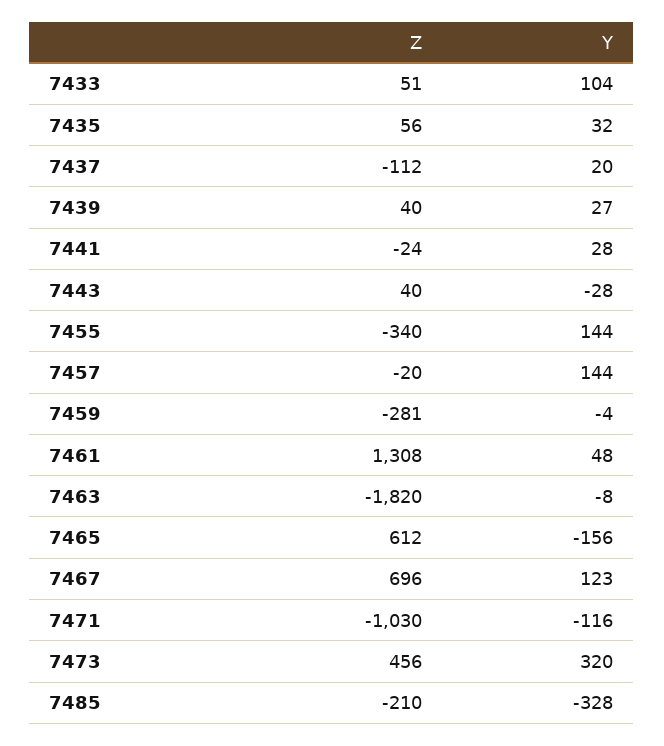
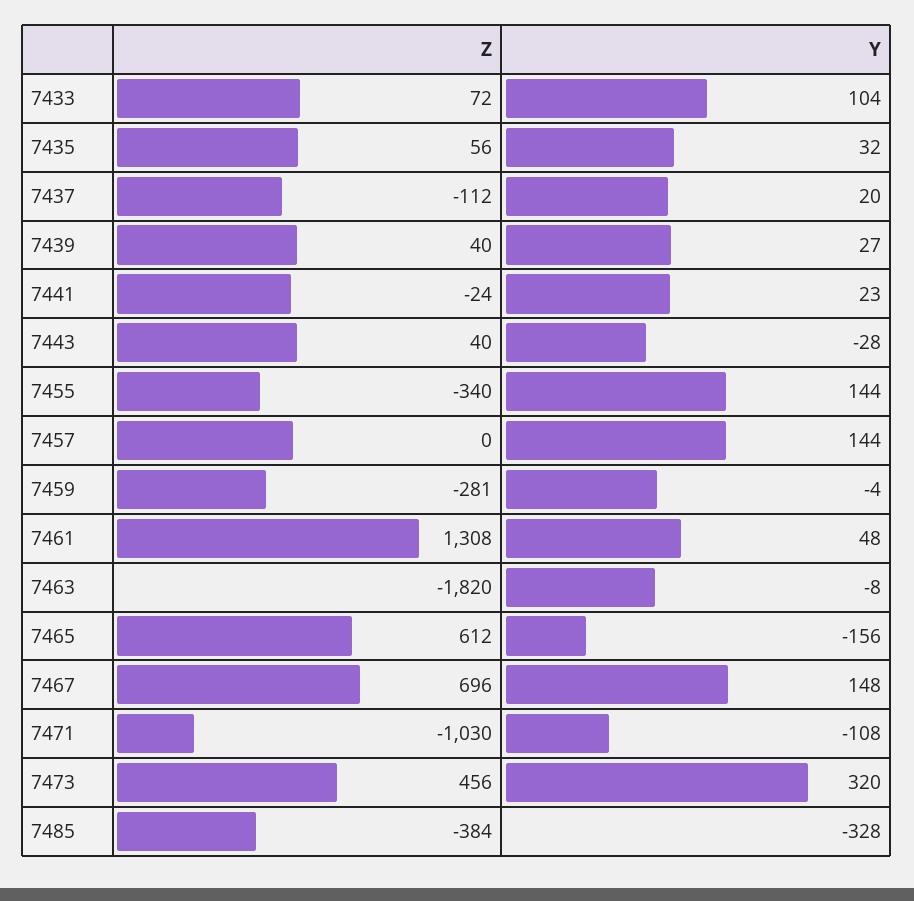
  {
    "Z": {
-     "7433": 51,
+     "7433": 72,
      "7435": 56,
      "7437": -112,
      "7439": 40,
      "7441": -24,
      "7443": 40,
      "7455": -340,
-     "7457": -20,
+     "7457": 0,
      "7459": -281,
      "7461": 1308,
      "7463": -1820,
      "7465": 612,
      "7467": 696,
      "7471": -1030,
      "7473": 456,
-     "7485": -210
+     "7485": -384
    },
    "Y": {
      "7433": 104,
      "7435": 32,
      "7437": 20,
      "7439": 27,
-     "7441": 28,
+     "7441": 23,
      "7443": -28,
      "7455": 144,
      "7457": 144,
      "7459": -4,
      "7461": 48,
      "7463": -8,
      "7465": -156,
-     "7467": 123,
+     "7467": 148,
-     "7471": -116,
+     "7471": -108,
      "7473": 320,
      "7485": -328
    }
  }

